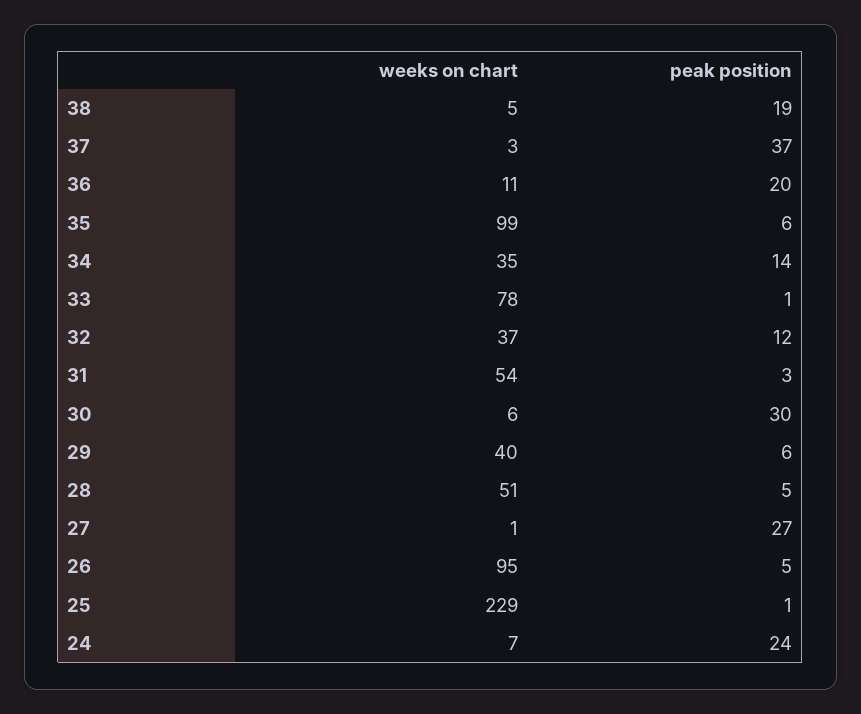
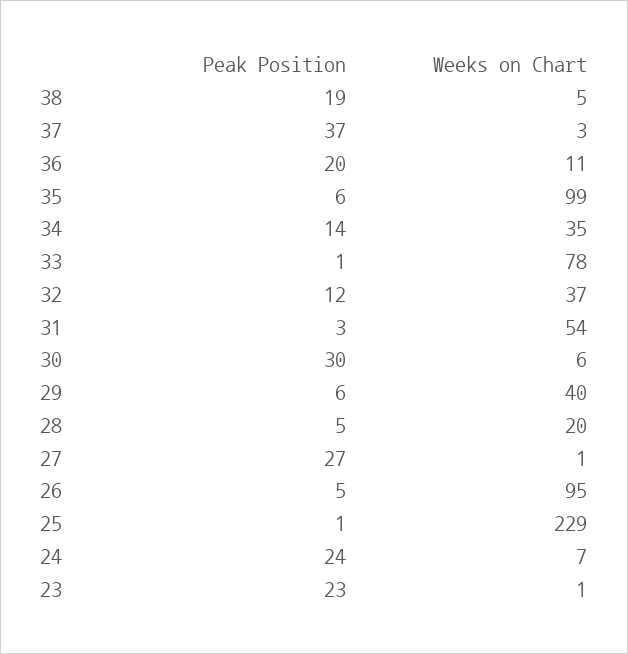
  {
    "weeks on chart": {
      "38": 5,
      "37": 3,
      "36": 11,
      "35": 99,
      "34": 35,
      "33": 78,
      "32": 37,
      "31": 54,
      "30": 6,
      "29": 40,
-     "28": 51,
+     "28": 20,
      "27": 1,
      "26": 95,
      "25": 229,
-     "24": 7
+     "24": 7,
+     "23": 1
    },
    "peak position": {
      "38": 19,
      "37": 37,
      "36": 20,
      "35": 6,
      "34": 14,
      "33": 1,
      "32": 12,
      "31": 3,
      "30": 30,
      "29": 6,
      "28": 5,
      "27": 27,
      "26": 5,
      "25": 1,
-     "24": 24
+     "24": 24,
+     "23": 23
    }
  }

